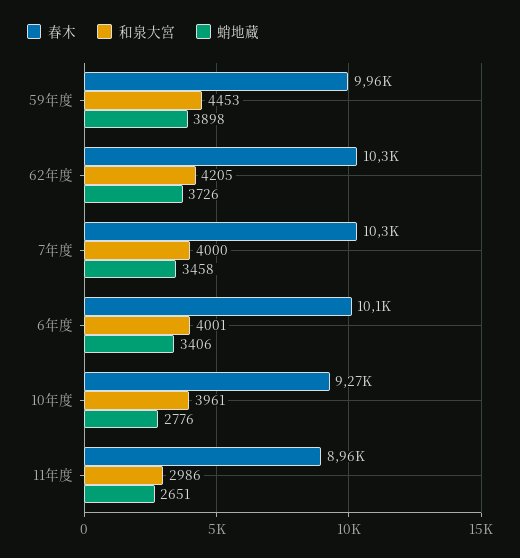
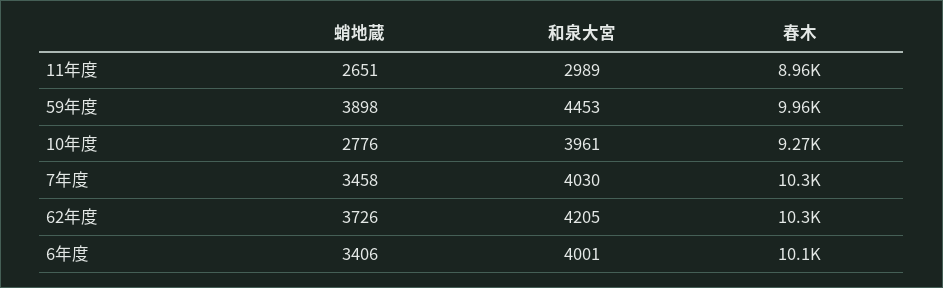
  {
    "春木": {
      "59年度": 9960,
      "62年度": 10300,
      "7年度": 10300,
      "6年度": 10100,
      "10年度": 9270,
      "11年度": 8960
    },
    "和泉大宮": {
      "59年度": 4453,
      "62年度": 4205,
-     "7年度": 4000,
+     "7年度": 4030,
      "6年度": 4001,
      "10年度": 3961,
-     "11年度": 2986
+     "11年度": 2989
    },
    "蛸地蔵": {
      "59年度": 3898,
      "62年度": 3726,
      "7年度": 3458,
      "6年度": 3406,
      "10年度": 2776,
      "11年度": 2651
    }
  }

